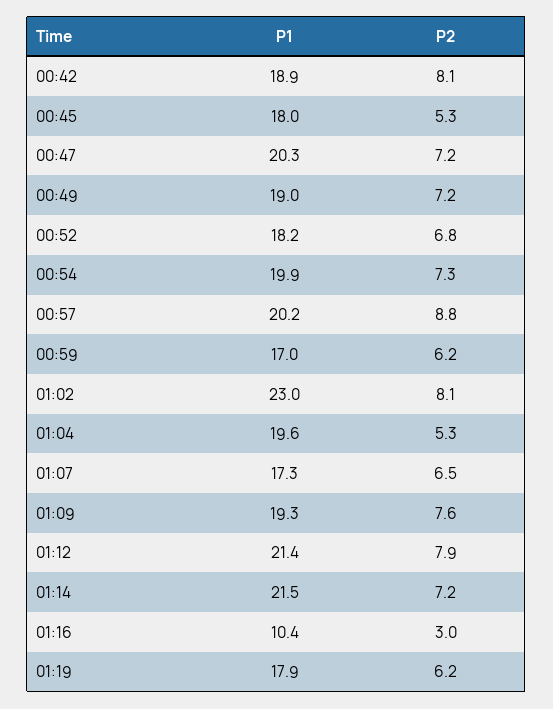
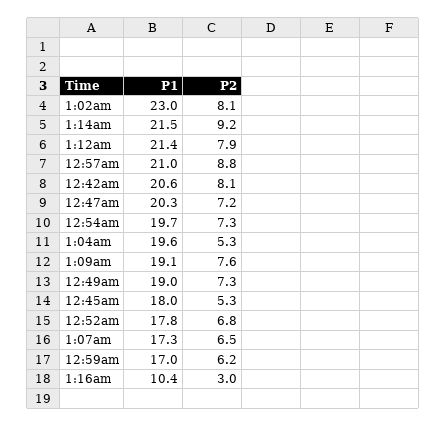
  {
    "P1": {
-     "00:42": 18.9,
+     "00:42": 20.6,
      "00:45": 18,
      "00:47": 20.3,
      "00:49": 19,
-     "00:52": 18.2,
+     "00:52": 17.8,
-     "00:54": 19.9,
+     "00:54": 19.7,
-     "00:57": 20.2,
+     "00:57": 21,
      "00:59": 17,
      "01:02": 23,
      "01:04": 19.6,
      "01:07": 17.3,
-     "01:09": 19.3,
+     "01:09": 19.1,
      "01:12": 21.4,
      "01:14": 21.5,
-     "01:16": 10.4,
+     "01:16": 10.4
-     "01:19": 17.9
    },
    "P2": {
      "00:42": 8.1,
      "00:45": 5.3,
      "00:47": 7.2,
-     "00:49": 7.2,
+     "00:49": 7.3,
      "00:52": 6.8,
      "00:54": 7.3,
      "00:57": 8.8,
      "00:59": 6.2,
      "01:02": 8.1,
      "01:04": 5.3,
      "01:07": 6.5,
      "01:09": 7.6,
      "01:12": 7.9,
-     "01:14": 7.2,
+     "01:14": 9.2,
-     "01:16": 3,
+     "01:16": 3
-     "01:19": 6.2
    }
  }

